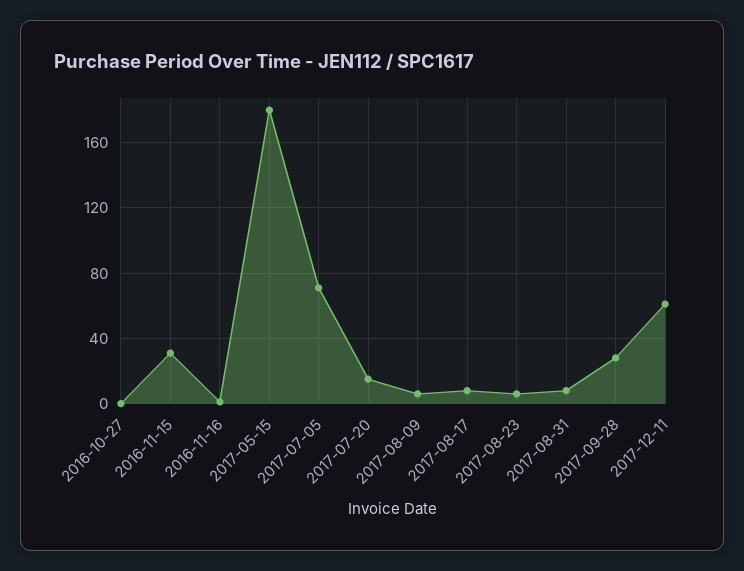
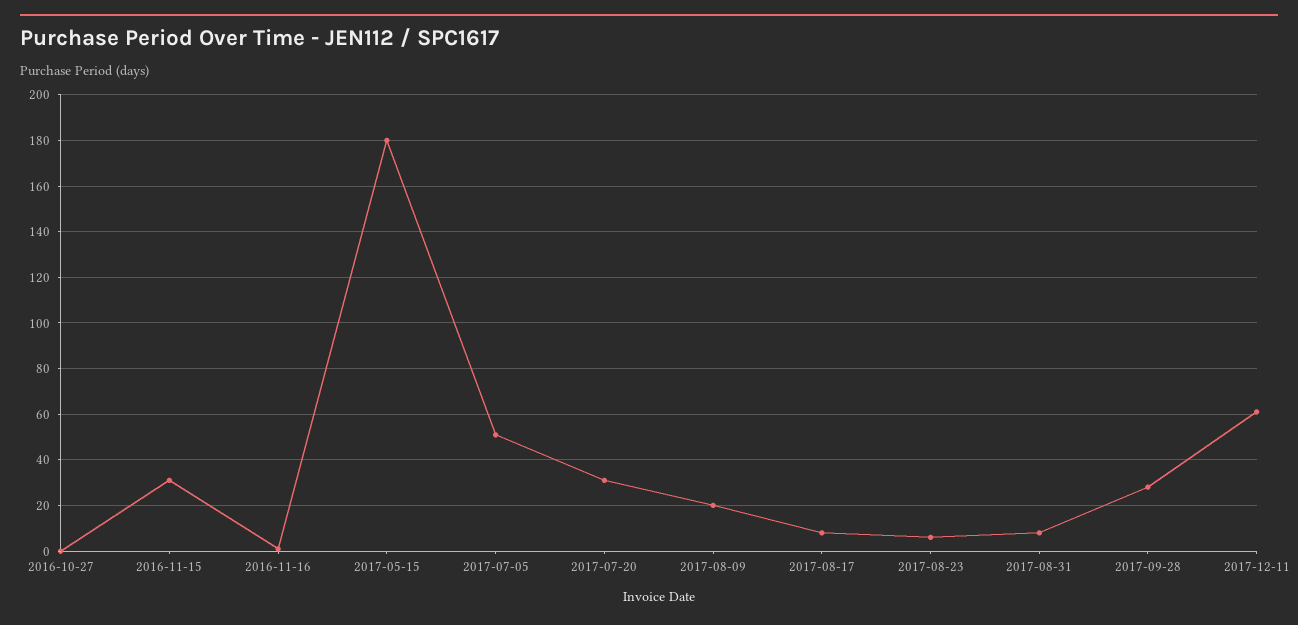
  {
    "2016-10-27": 0,
    "2016-11-15": 30,
    "2016-11-16": 0,
    "2017-05-15": 180,
-   "2017-07-05": 70,
+   "2017-07-05": 50,
-   "2017-07-20": 15,
+   "2017-07-20": 30,
-   "2017-08-09": 5,
+   "2017-08-09": 20,
    "2017-08-17": 10,
    "2017-08-23": 5,
    "2017-08-31": 10,
    "2017-09-28": 30,
    "2017-12-11": 60
  }

